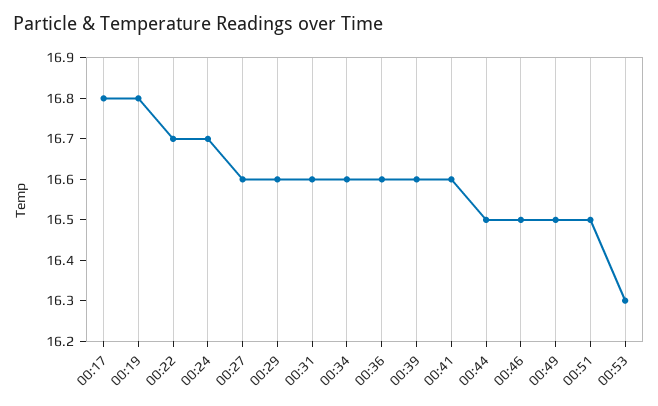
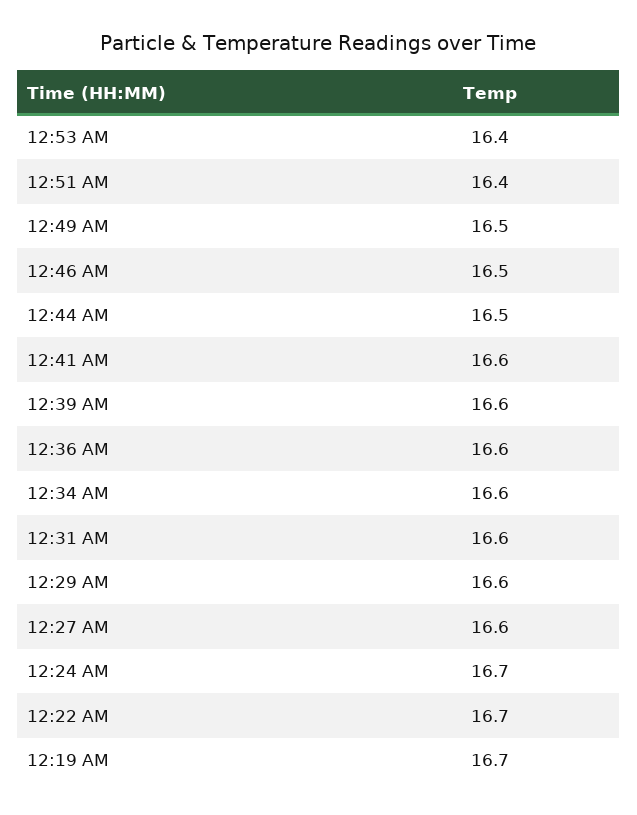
  {
-   "00:17": 16.8,
-   "00:19": 16.8,
+   "00:19": 16.7,
    "00:22": 16.7,
    "00:24": 16.7,
    "00:27": 16.6,
    "00:29": 16.6,
    "00:31": 16.6,
    "00:34": 16.6,
    "00:36": 16.6,
    "00:39": 16.6,
    "00:41": 16.6,
    "00:44": 16.5,
    "00:46": 16.5,
    "00:49": 16.5,
-   "00:51": 16.5,
+   "00:51": 16.4,
-   "00:53": 16.3
+   "00:53": 16.4
  }

